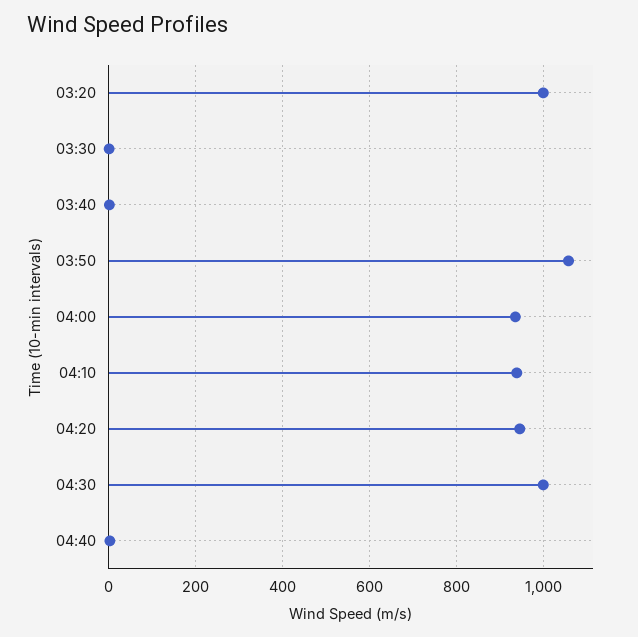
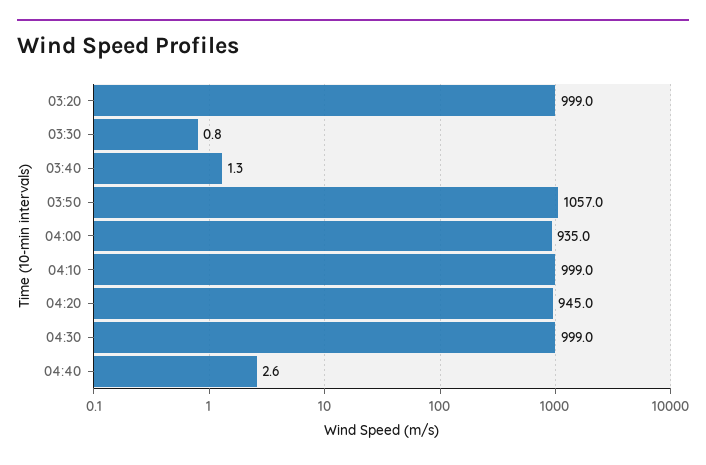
  {
    "03:20": 999,
    "03:30": 0.8,
    "03:40": 1.3,
    "03:50": 1057,
    "04:00": 935,
-   "04:10": 940,
+   "04:10": 999,
    "04:20": 945,
    "04:30": 999,
    "04:40": 2.6
  }

